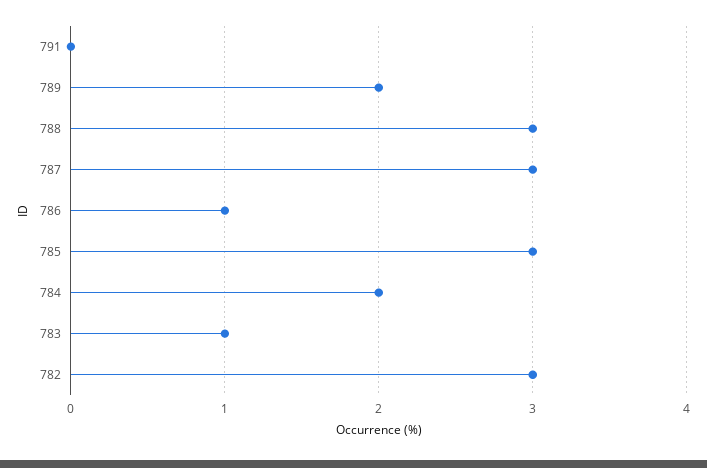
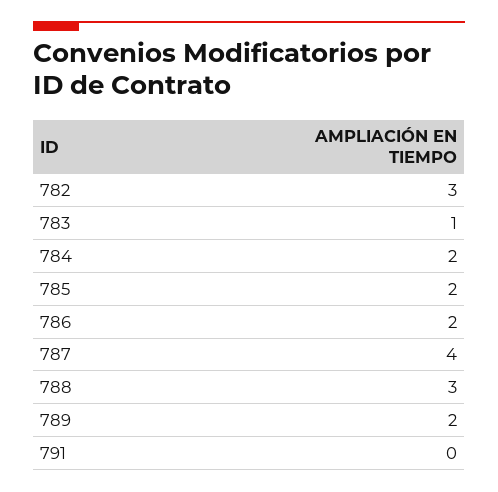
  {
    "791": 0,
    "789": 2,
    "788": 3,
-   "787": 3,
+   "787": 4,
-   "786": 1,
+   "786": 2,
-   "785": 3,
+   "785": 2,
    "784": 2,
    "783": 1,
    "782": 3
  }

